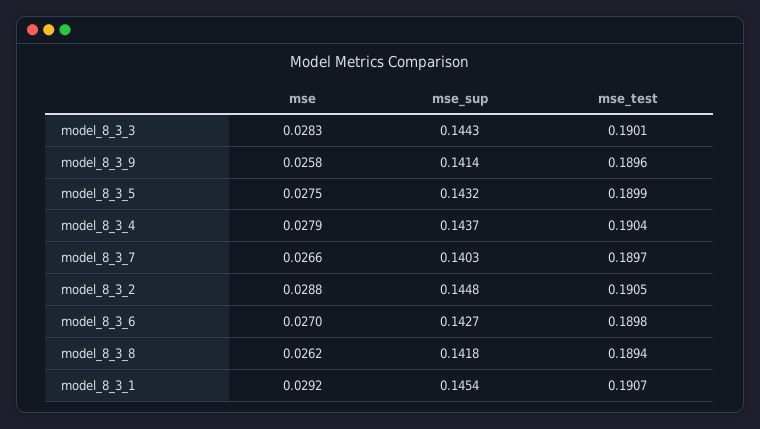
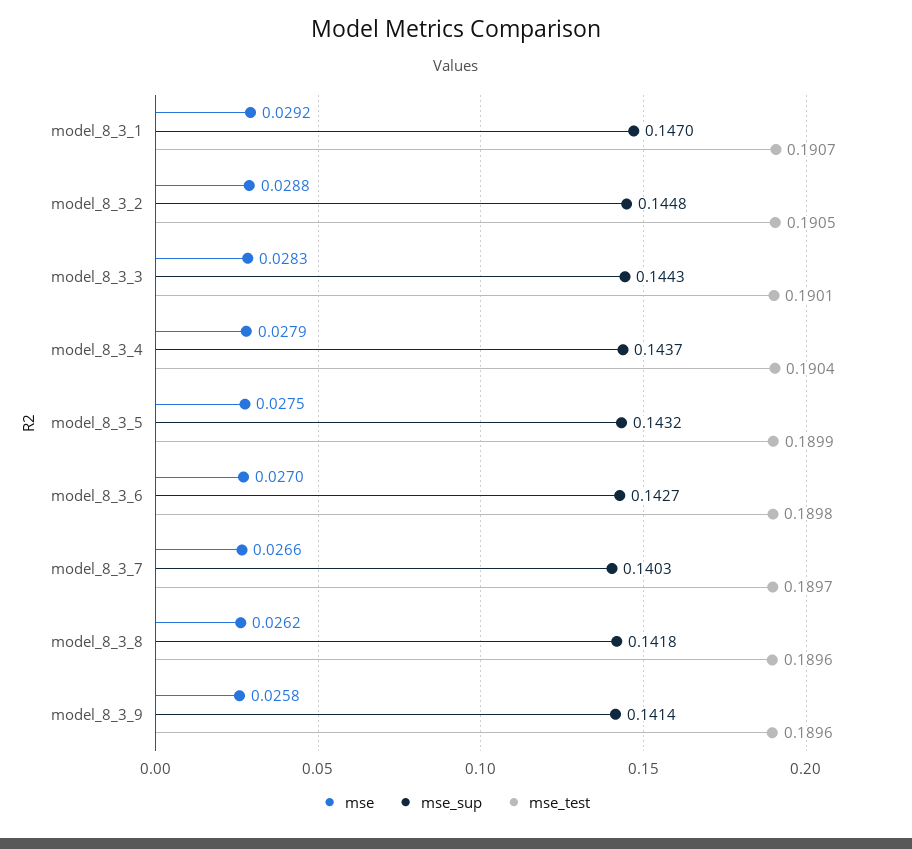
  {
    "mse": {
      "model_8_3_3": 0.0283,
      "model_8_3_9": 0.0258,
      "model_8_3_5": 0.0275,
      "model_8_3_4": 0.0279,
      "model_8_3_7": 0.0266,
      "model_8_3_2": 0.0288,
      "model_8_3_6": 0.027,
      "model_8_3_8": 0.0262,
      "model_8_3_1": 0.0292
    },
    "mse_sup": {
      "model_8_3_3": 0.1443,
      "model_8_3_9": 0.1414,
      "model_8_3_5": 0.1432,
      "model_8_3_4": 0.1437,
      "model_8_3_7": 0.1403,
      "model_8_3_2": 0.1448,
      "model_8_3_6": 0.1427,
      "model_8_3_8": 0.1418,
-     "model_8_3_1": 0.1454
+     "model_8_3_1": 0.147
    },
    "mse_test": {
      "model_8_3_3": 0.1901,
      "model_8_3_9": 0.1896,
      "model_8_3_5": 0.1899,
      "model_8_3_4": 0.1904,
      "model_8_3_7": 0.1897,
      "model_8_3_2": 0.1905,
      "model_8_3_6": 0.1898,
-     "model_8_3_8": 0.1894,
+     "model_8_3_8": 0.1896,
      "model_8_3_1": 0.1907
    }
  }

